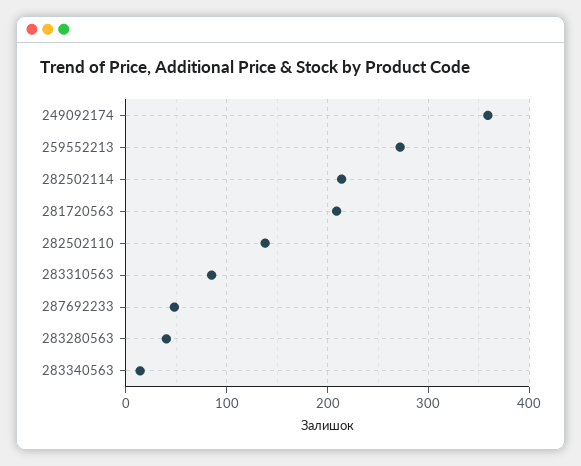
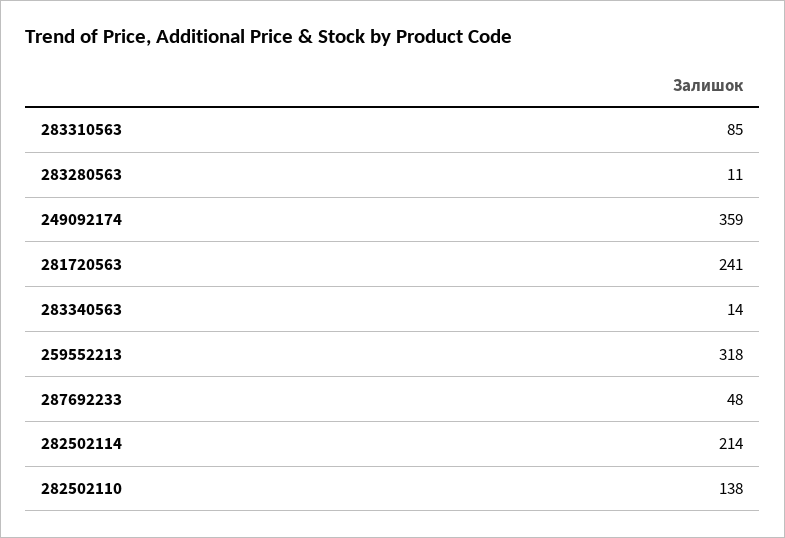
  {
    "249092174": 359,
-   "259552213": 270,
+   "259552213": 318,
    "282502114": 214,
-   "281720563": 210,
+   "281720563": 241,
    "282502110": 138,
    "283310563": 85,
    "287692233": 48,
-   "283280563": 40,
+   "283280563": 11,
    "283340563": 14
  }

